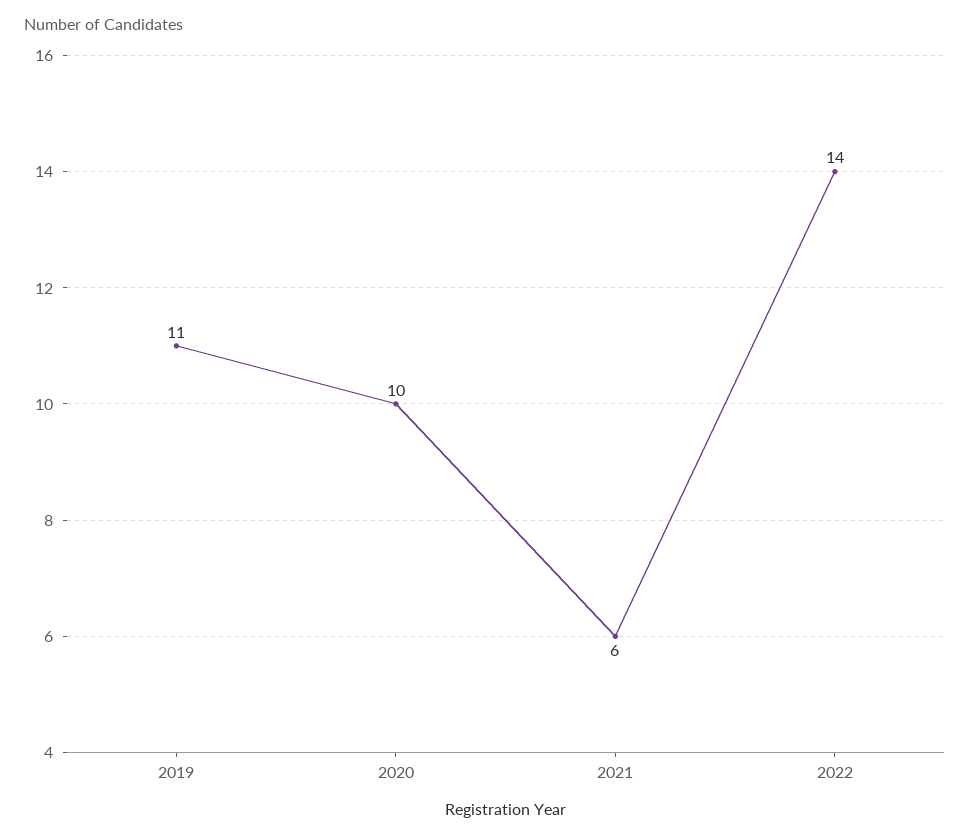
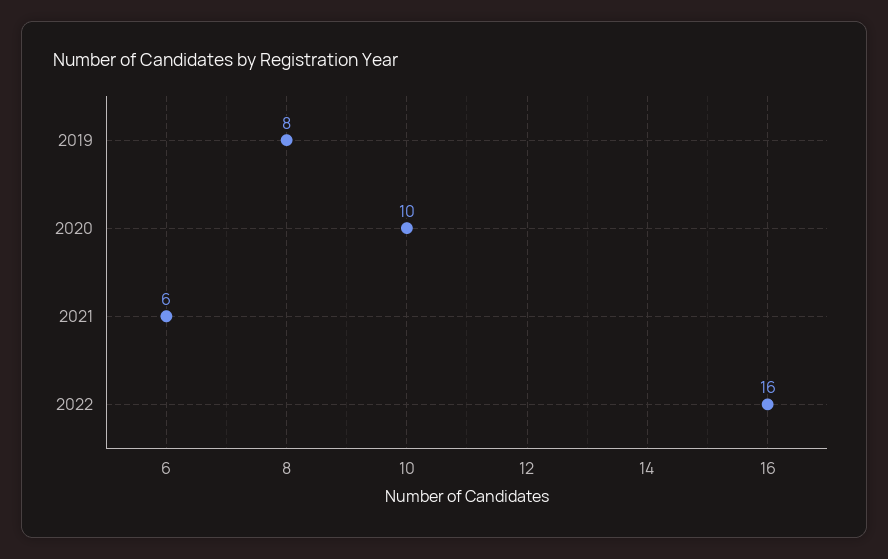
  {
-   "2019": 11,
+   "2019": 8,
    "2020": 10,
    "2021": 6,
-   "2022": 14
+   "2022": 16
  }

